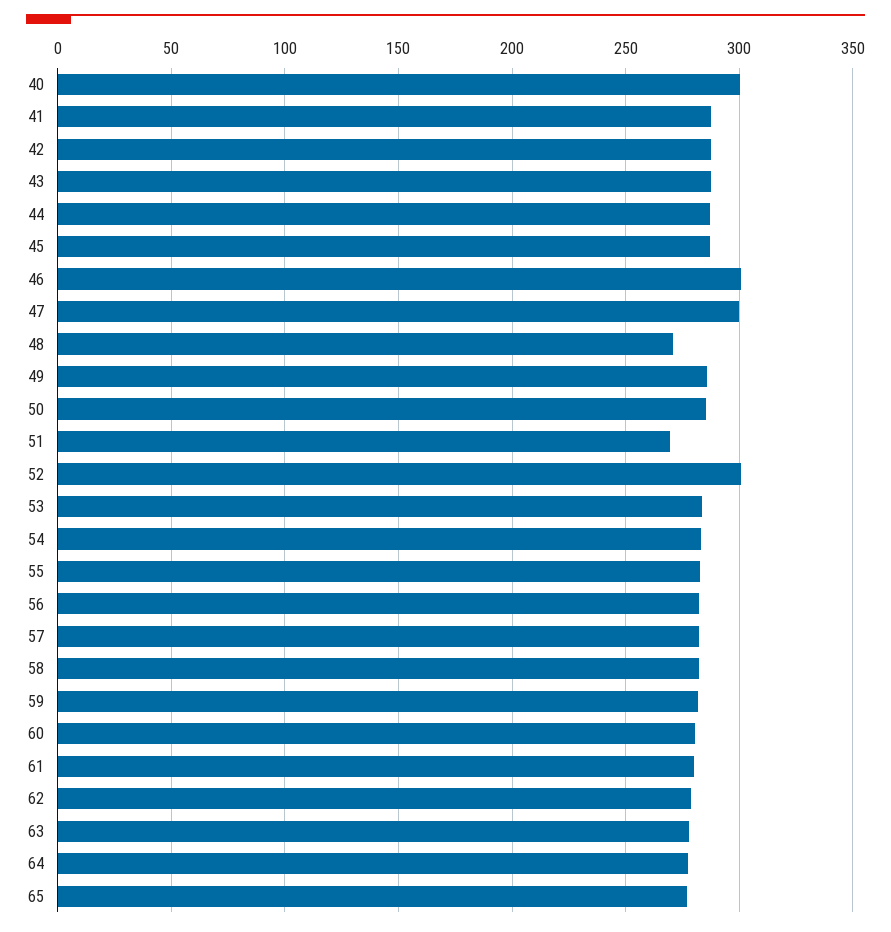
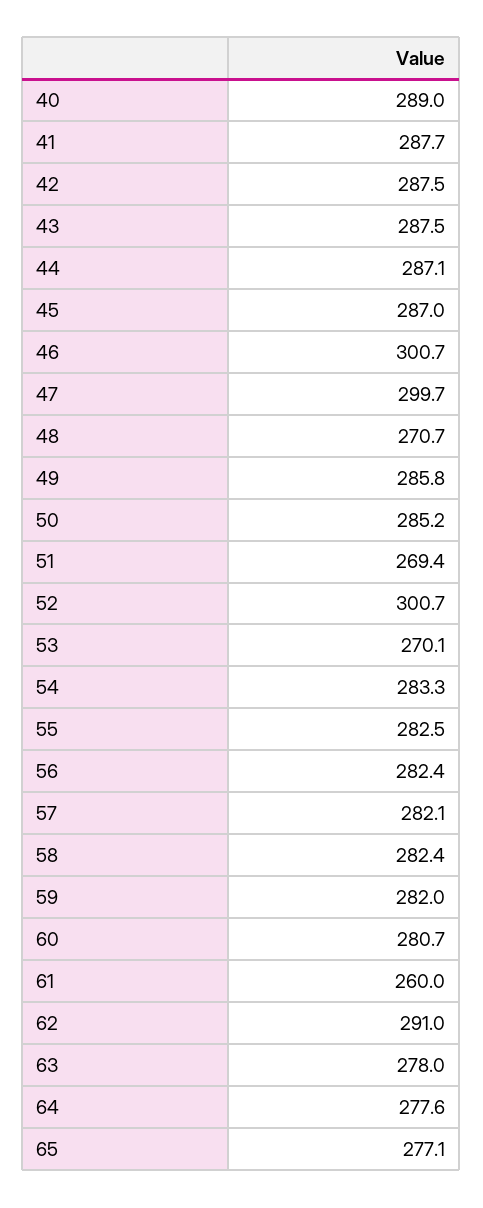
  {
-   "40": 300,
+   "40": 289,
    "41": 287.7,
    "42": 287.5,
    "43": 287.5,
    "44": 287.1,
    "45": 287,
    "46": 300.7,
    "47": 299.7,
    "48": 270.7,
    "49": 285.8,
    "50": 285.2,
    "51": 269.4,
    "52": 300.7,
-   "53": 285,
+   "53": 270.1,
    "54": 283.3,
    "55": 282.5,
    "56": 282.4,
    "57": 282.1,
    "58": 282.4,
    "59": 282,
    "60": 280.7,
-   "61": 280,
+   "61": 260,
-   "62": 280,
+   "62": 291,
    "63": 278,
    "64": 277.6,
    "65": 277.1
  }

